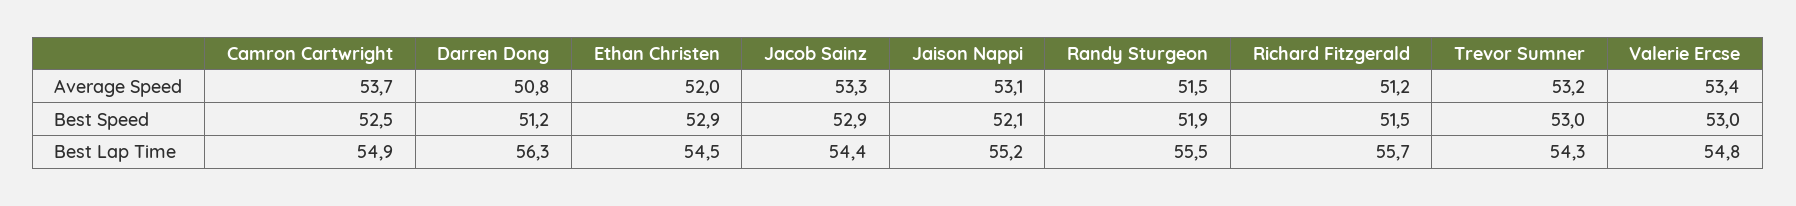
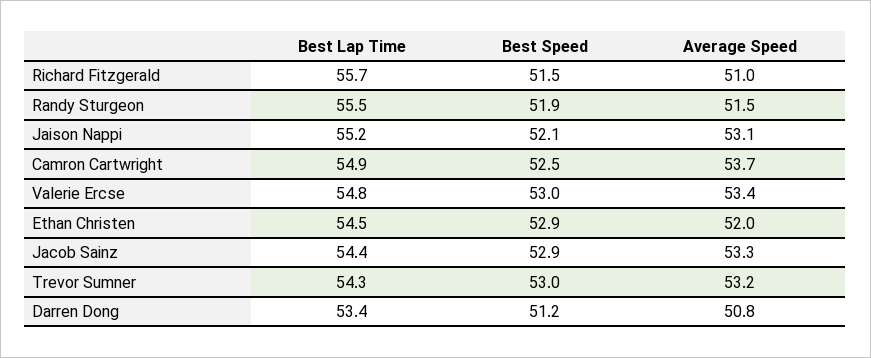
  {
    "Camron Cartwright": {
      "Average Speed": 53.7,
      "Best Speed": 52.5,
      "Best Lap Time": 54.9
    },
    "Darren Dong": {
      "Average Speed": 50.8,
      "Best Speed": 51.2,
-     "Best Lap Time": 56.3
+     "Best Lap Time": 53.4
    },
    "Ethan Christen": {
      "Average Speed": 52,
      "Best Speed": 52.9,
      "Best Lap Time": 54.5
    },
    "Jacob Sainz": {
      "Average Speed": 53.3,
      "Best Speed": 52.9,
      "Best Lap Time": 54.4
    },
    "Jaison Nappi": {
      "Average Speed": 53.1,
      "Best Speed": 52.1,
      "Best Lap Time": 55.2
    },
    "Randy Sturgeon": {
      "Average Speed": 51.5,
      "Best Speed": 51.9,
      "Best Lap Time": 55.5
    },
    "Richard Fitzgerald": {
-     "Average Speed": 51.2,
+     "Average Speed": 51,
      "Best Speed": 51.5,
      "Best Lap Time": 55.7
    },
    "Trevor Sumner": {
      "Average Speed": 53.2,
      "Best Speed": 53,
      "Best Lap Time": 54.3
    },
    "Valerie Ercse": {
      "Average Speed": 53.4,
      "Best Speed": 53,
      "Best Lap Time": 54.8
    }
  }

